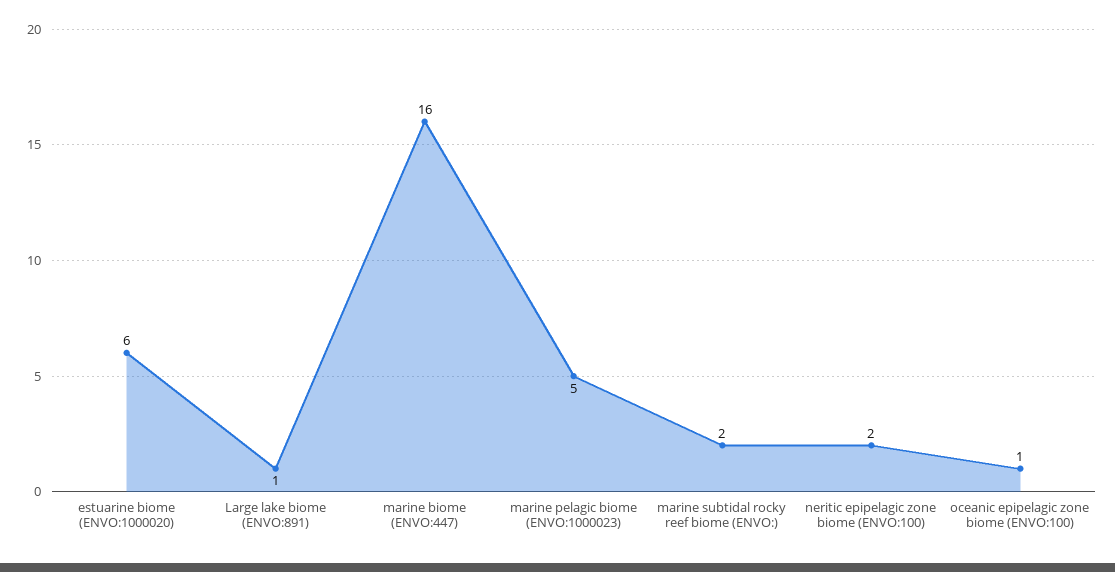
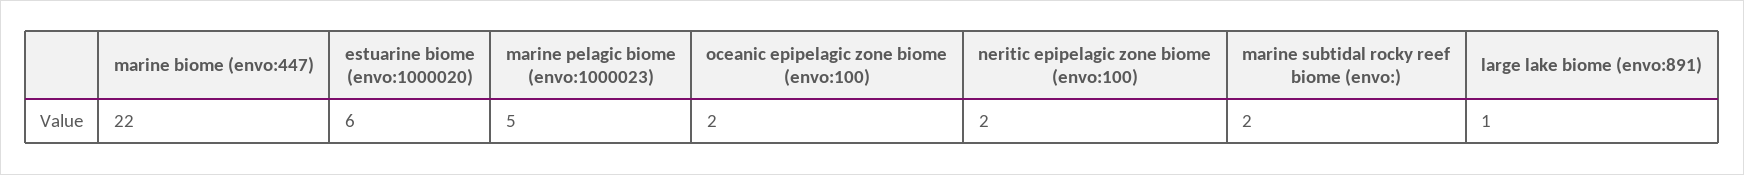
  {
    "estuarine biome (ENVO:1000020)": 6,
    "Large lake biome (ENVO:891)": 1,
-   "marine biome (ENVO:447)": 16,
+   "marine biome (ENVO:447)": 22,
    "marine pelagic biome (ENVO:1000023)": 5,
    "marine subtidal rocky reef biome (ENVO:)": 2,
    "neritic epipelagic zone biome (ENVO:100)": 2,
-   "oceanic epipelagic zone biome (ENVO:100)": 1
+   "oceanic epipelagic zone biome (ENVO:100)": 2
  }

